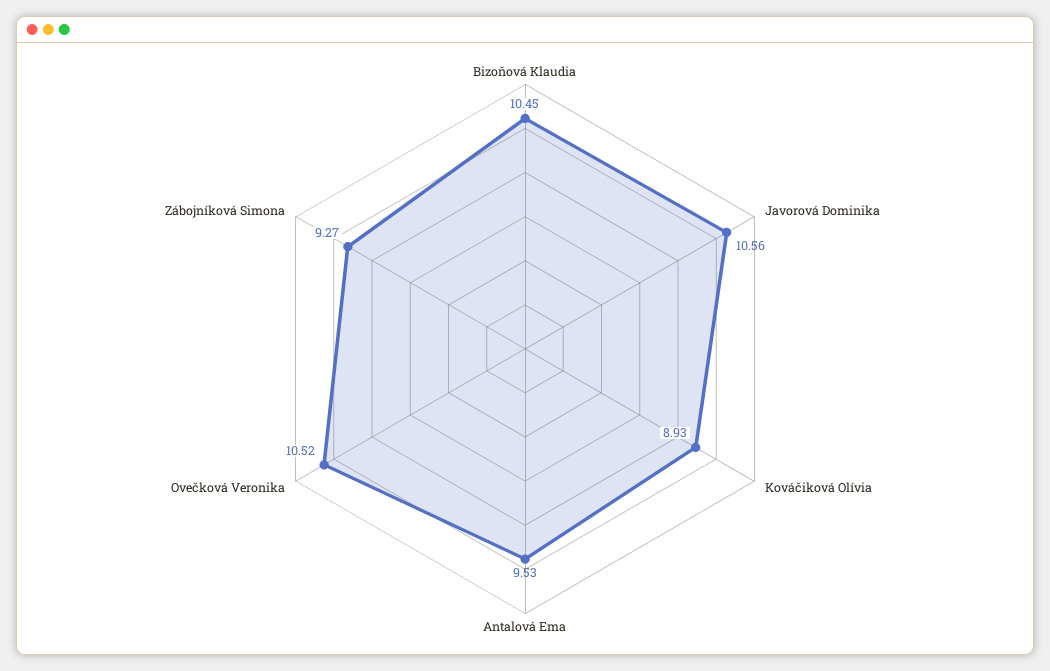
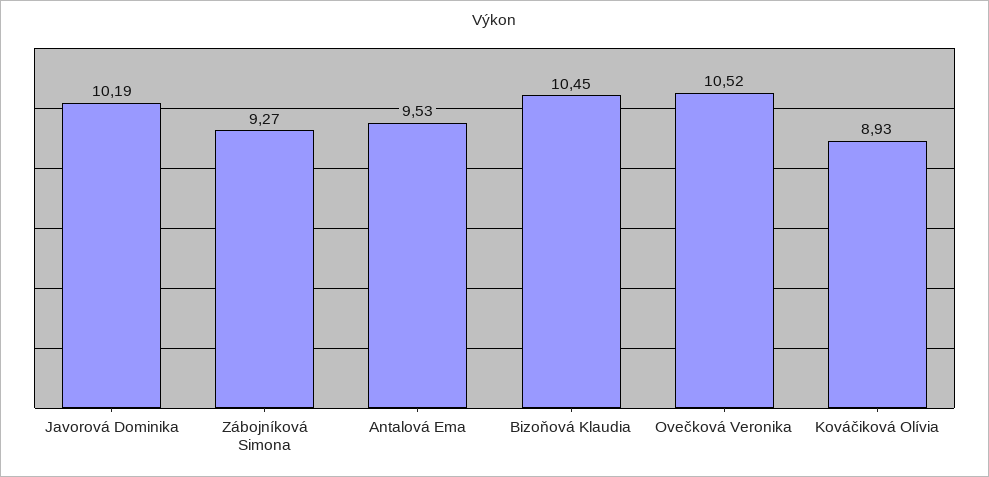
  {
    "Bizoňová Klaudia": 10.45,
-   "Javorová Dominika": 10.56,
+   "Javorová Dominika": 10.19,
    "Kováčiková Olívia": 8.93,
    "Antalová Ema": 9.53,
    "Ovečková Veronika": 10.52,
    "Zábojníková Simona": 9.27
  }

